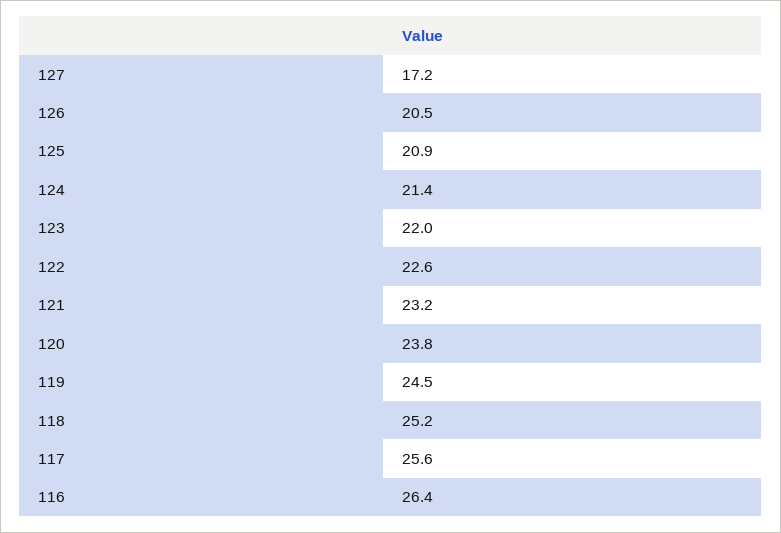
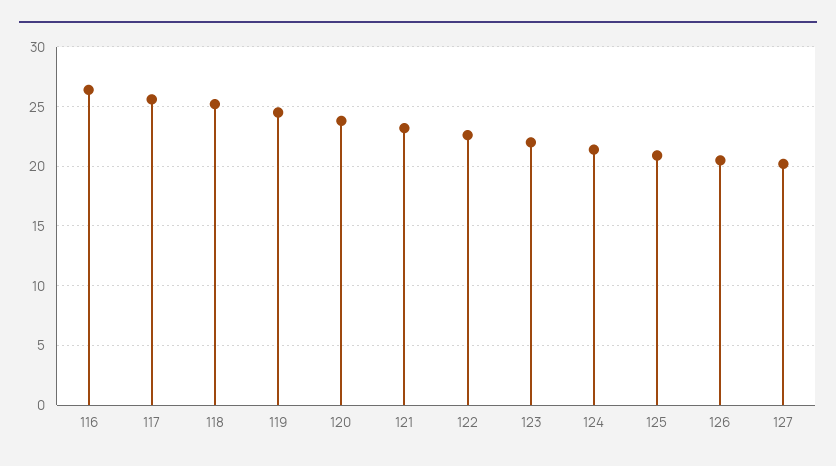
  {
-   "127": 17.2,
+   "127": 20,
    "126": 20.5,
    "125": 20.9,
    "124": 21.4,
    "123": 22,
    "122": 22.6,
    "121": 23.2,
    "120": 23.8,
    "119": 24.5,
    "118": 25.2,
    "117": 25.6,
    "116": 26.4
  }

